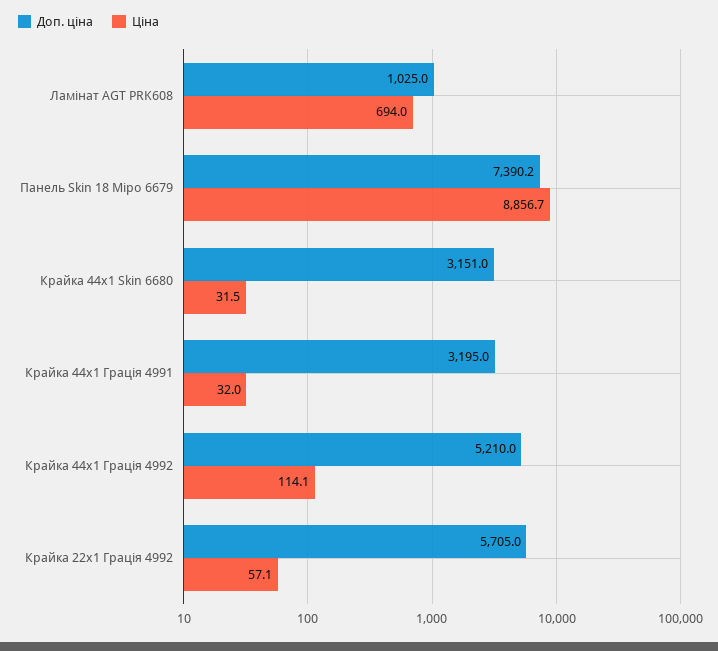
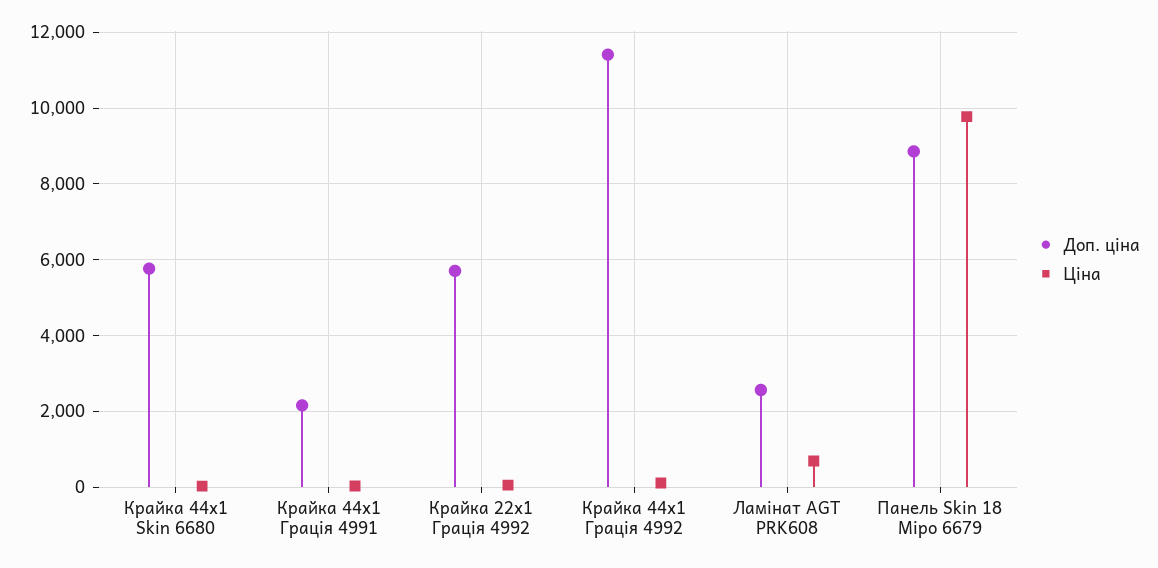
  {
    "Доп. ціна": {
-     "Ламінат AGT PRK608": 1025,
+     "Ламінат AGT PRK608": 2600,
-     "Панель Skin 18 Міро 6679": 7390.2,
+     "Панель Skin 18 Міро 6679": 8800,
-     "Крайка 44x1 Skin 6680": 3151,
+     "Крайка 44x1 Skin 6680": 5800,
-     "Крайка 44x1 Грація 4991": 3195,
+     "Крайка 44x1 Грація 4991": 2200,
-     "Крайка 44x1 Грація 4992": 5210,
+     "Крайка 44x1 Грація 4992": 11400,
      "Крайка 22x1 Грація 4992": 5705
    },
    "Ціна": {
      "Ламінат AGT PRK608": 694,
-     "Панель Skin 18 Міро 6679": 8856.7,
+     "Панель Skin 18 Міро 6679": 9800,
      "Крайка 44x1 Skin 6680": 31.5,
      "Крайка 44x1 Грація 4991": 32,
      "Крайка 44x1 Грація 4992": 114.1,
      "Крайка 22x1 Грація 4992": 57.1
    }
  }

